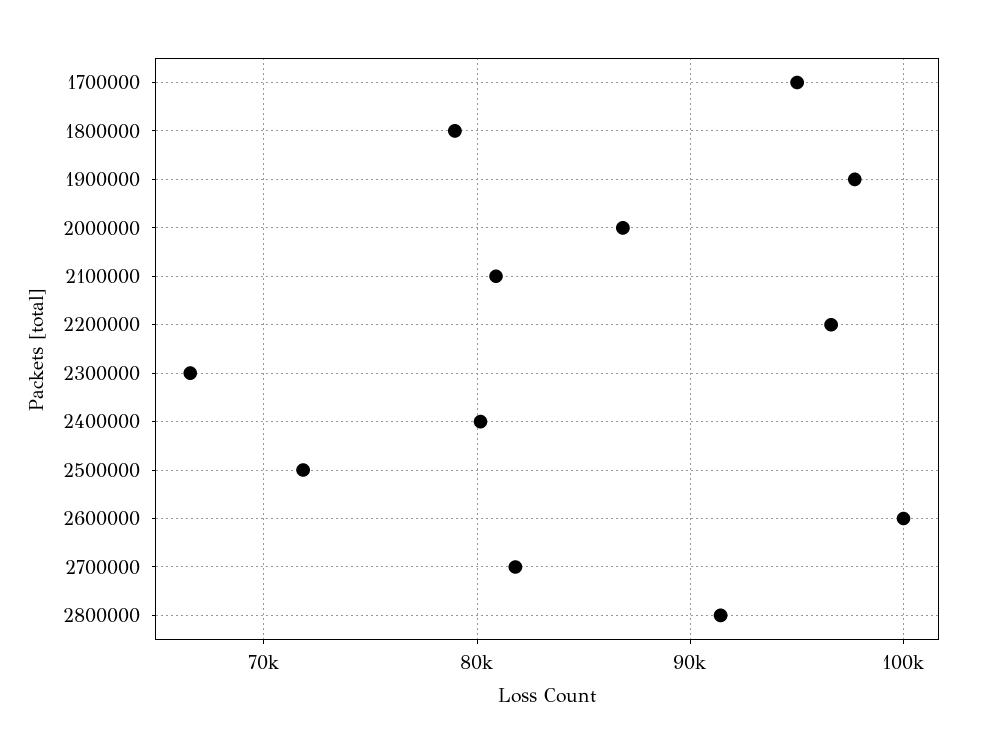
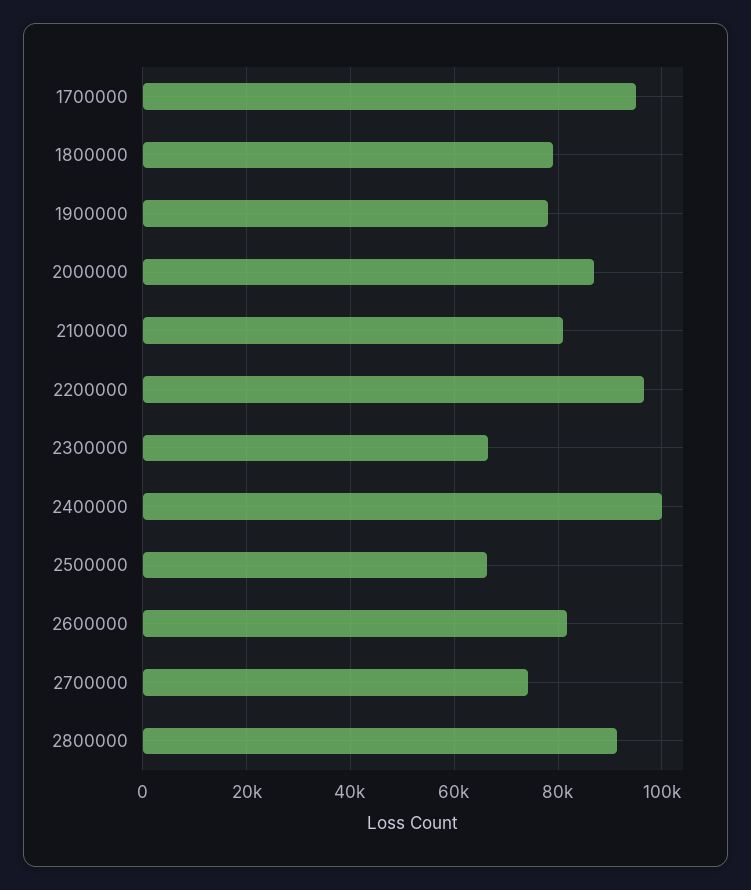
  {
    "1700000": 95000,
    "1800000": 79000,
-   "1900000": 98000,
+   "1900000": 78000,
    "2000000": 87000,
    "2100000": 81000,
    "2200000": 97000,
    "2300000": 67000,
-   "2400000": 80000,
+   "2400000": 100000,
-   "2500000": 72000,
+   "2500000": 66000,
-   "2600000": 100000,
+   "2600000": 82000,
-   "2700000": 82000,
+   "2700000": 74000,
    "2800000": 91000
  }

